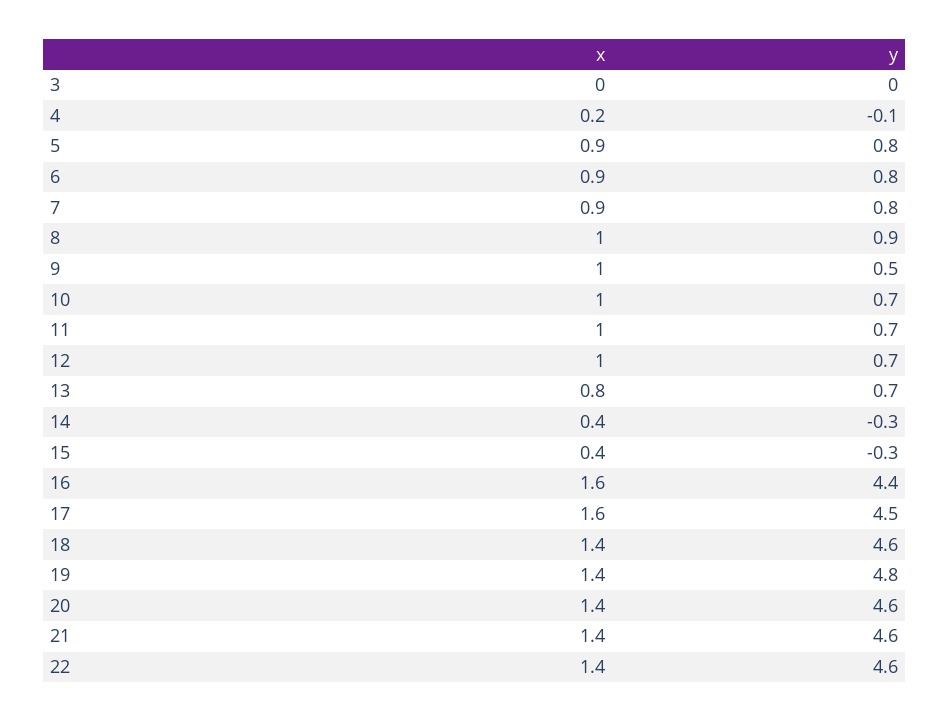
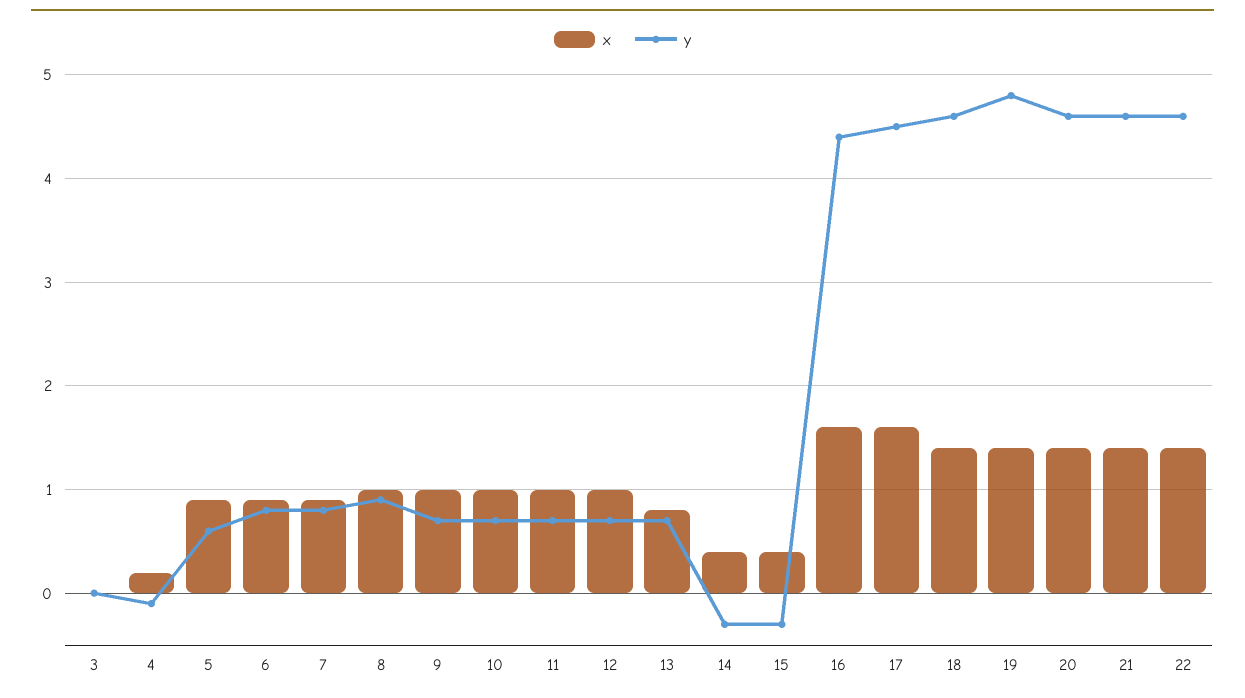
  {
    "x": {
      "3": 0,
      "4": 0.2,
      "5": 0.9,
      "6": 0.9,
      "7": 0.9,
      "8": 1,
      "9": 1,
      "10": 1,
      "11": 1,
      "12": 1,
      "13": 0.8,
      "14": 0.4,
      "15": 0.4,
      "16": 1.6,
      "17": 1.6,
      "18": 1.4,
      "19": 1.4,
      "20": 1.4,
      "21": 1.4,
      "22": 1.4
    },
    "y": {
      "3": 0,
      "4": -0.1,
-     "5": 0.8,
+     "5": 0.6,
      "6": 0.8,
      "7": 0.8,
      "8": 0.9,
-     "9": 0.5,
+     "9": 0.7,
      "10": 0.7,
      "11": 0.7,
      "12": 0.7,
      "13": 0.7,
      "14": -0.3,
      "15": -0.3,
      "16": 4.4,
      "17": 4.5,
      "18": 4.6,
      "19": 4.8,
      "20": 4.6,
      "21": 4.6,
      "22": 4.6
    }
  }

